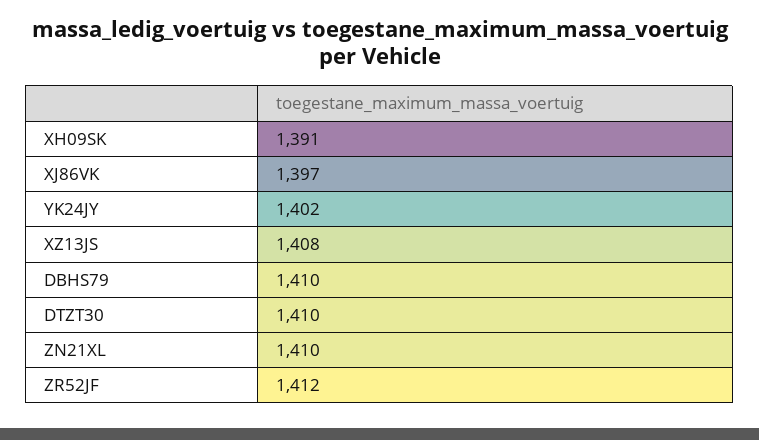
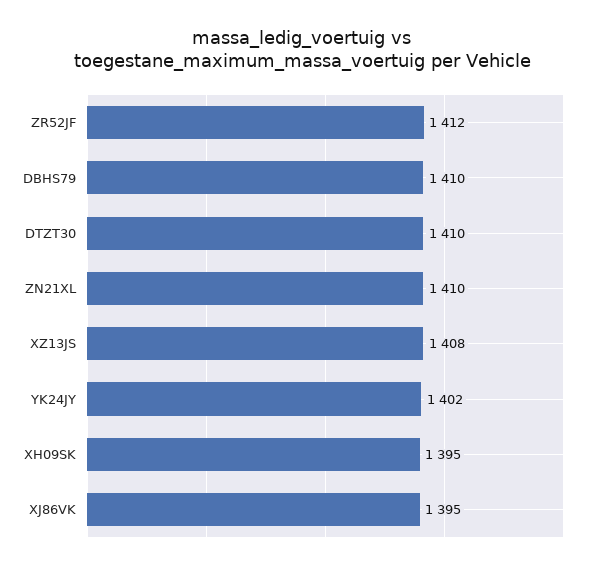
  {
-   "XH09SK": 1391,
+   "XH09SK": 1395,
-   "XJ86VK": 1397,
+   "XJ86VK": 1395,
    "YK24JY": 1402,
    "XZ13JS": 1408,
    "DBHS79": 1410,
    "DTZT30": 1410,
    "ZN21XL": 1410,
    "ZR52JF": 1412
  }

